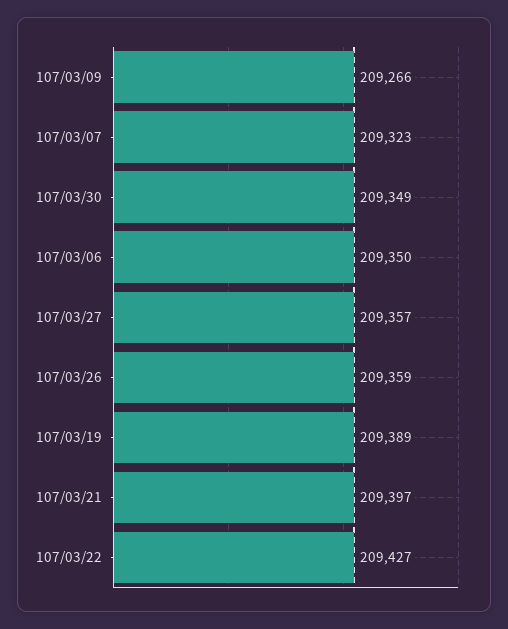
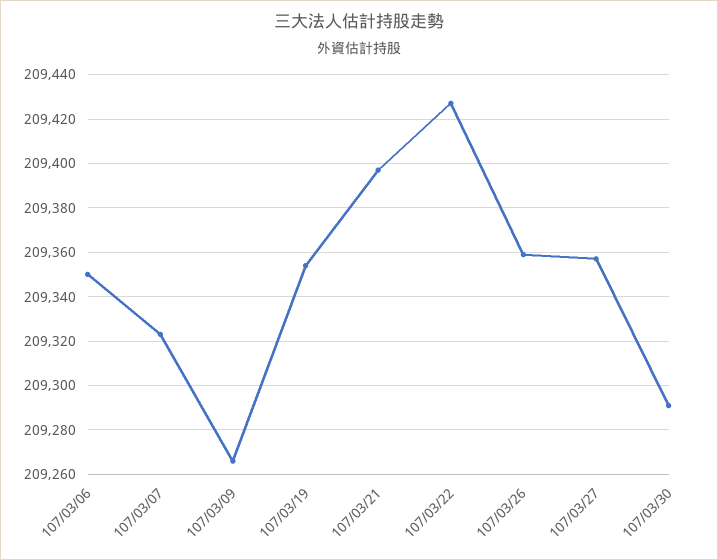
  {
    "107/03/09": 209266,
    "107/03/07": 209323,
-   "107/03/30": 209349,
+   "107/03/30": 209290,
    "107/03/06": 209350,
    "107/03/27": 209357,
    "107/03/26": 209359,
-   "107/03/19": 209389,
+   "107/03/19": 209355,
    "107/03/21": 209397,
    "107/03/22": 209427
  }

